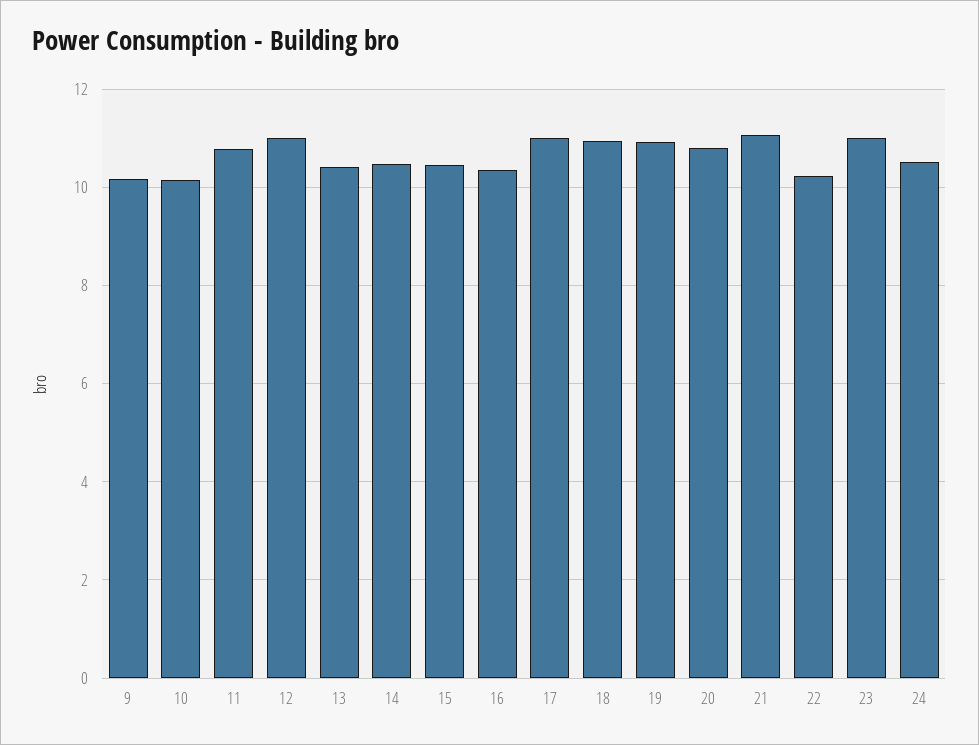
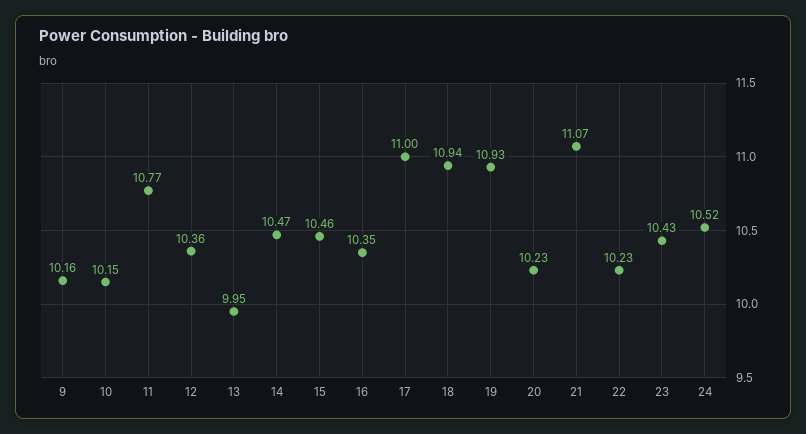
  {
    "9": 10.16,
    "10": 10.15,
    "11": 10.77,
-   "12": 11,
+   "12": 10.36,
-   "13": 10.4,
+   "13": 9.95,
    "14": 10.47,
    "15": 10.46,
    "16": 10.35,
    "17": 11,
    "18": 10.94,
    "19": 10.93,
-   "20": 10.8,
+   "20": 10.23,
    "21": 11.07,
    "22": 10.23,
-   "23": 11,
+   "23": 10.43,
    "24": 10.52
  }

